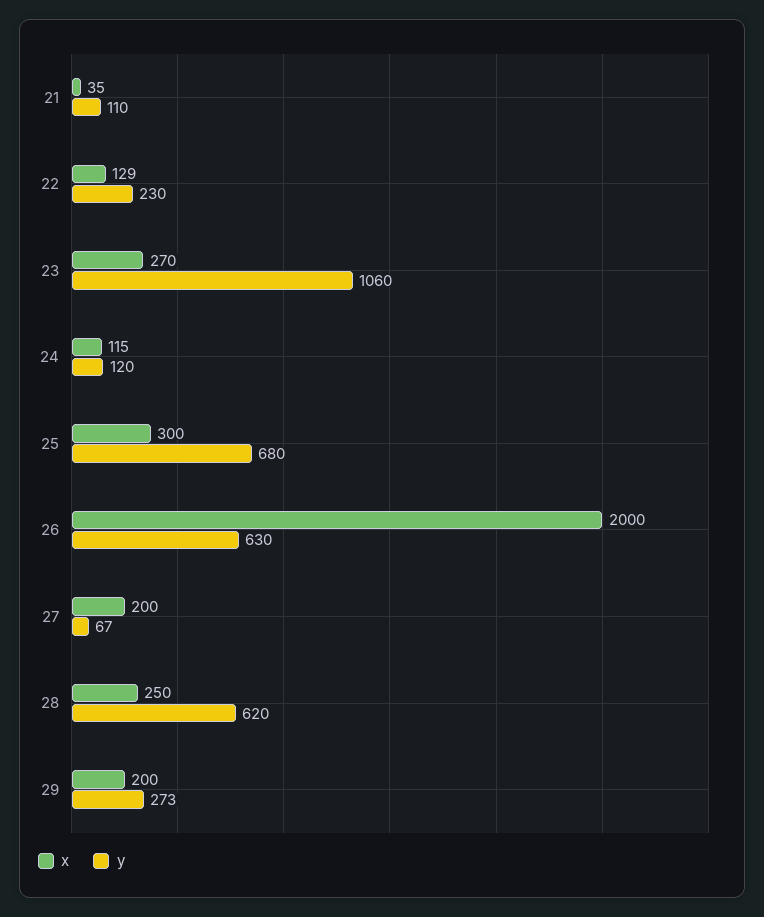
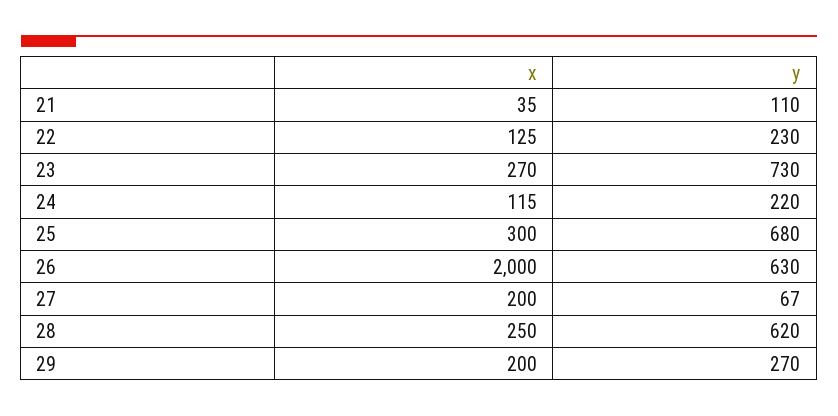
  {
    "x": {
      "21": 35,
-     "22": 129,
+     "22": 125,
      "23": 270,
      "24": 115,
      "25": 300,
      "26": 2000,
      "27": 200,
      "28": 250,
      "29": 200
    },
    "y": {
      "21": 110,
      "22": 230,
-     "23": 1060,
+     "23": 730,
-     "24": 120,
+     "24": 220,
      "25": 680,
      "26": 630,
      "27": 67,
      "28": 620,
-     "29": 273
+     "29": 270
    }
  }

